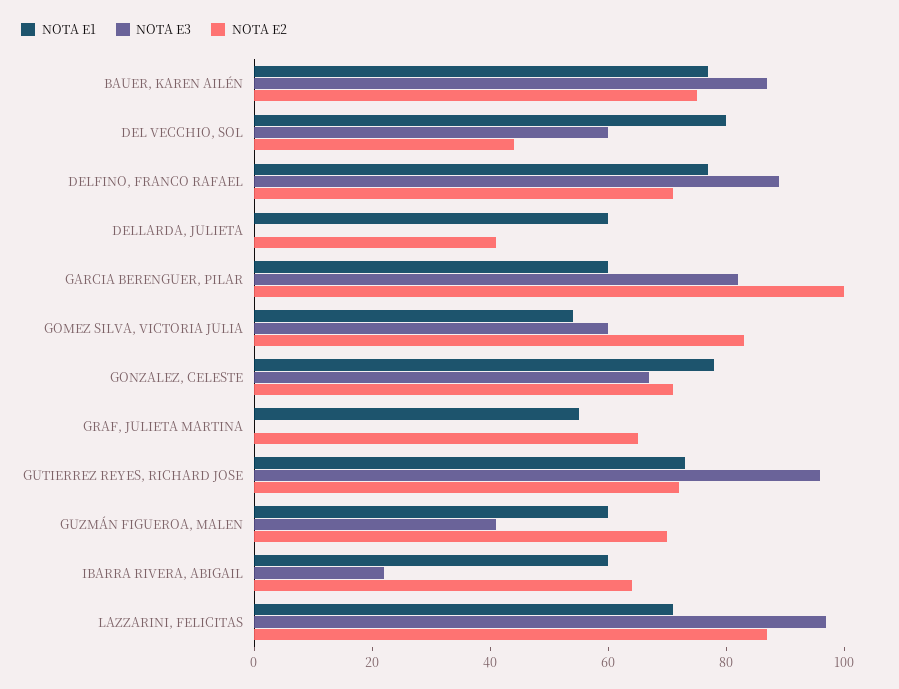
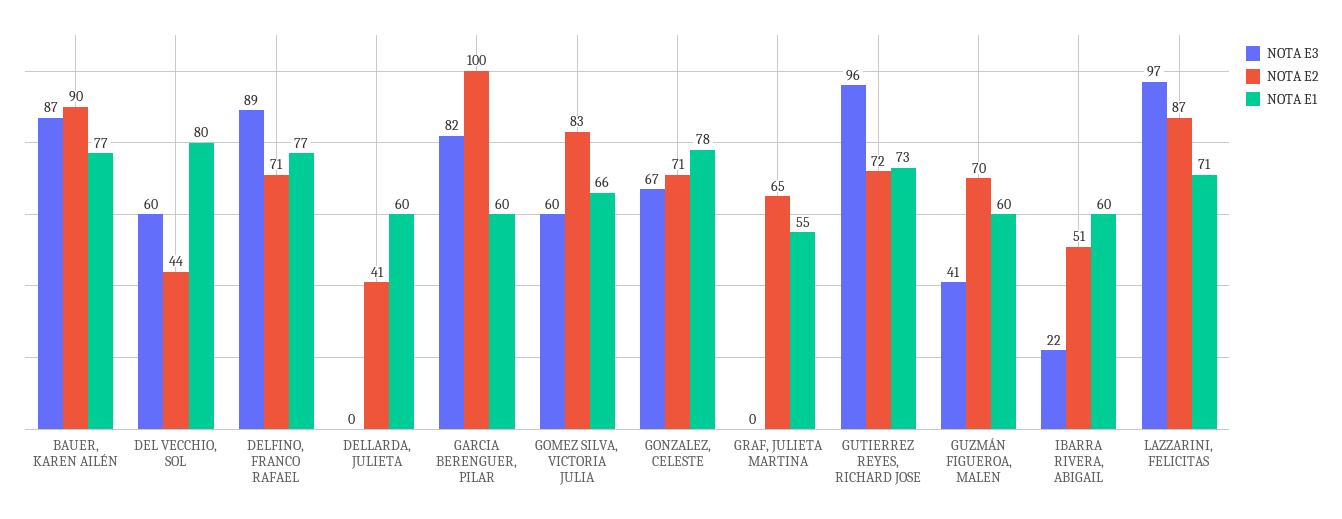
  {
    "NOTA E1": {
      "BAUER, KAREN AILÉN": 77,
      "DEL VECCHIO, SOL": 80,
      "DELFINO, FRANCO RAFAEL": 77,
      "DELLARDA, JULIETA": 60,
      "GARCIA BERENGUER, PILAR": 60,
-     "GOMEZ SILVA, VICTORIA JULIA": 55,
+     "GOMEZ SILVA, VICTORIA JULIA": 66,
      "GONZALEZ, CELESTE": 78,
      "GRAF, JULIETA MARTINA": 55,
      "GUTIERREZ REYES, RICHARD JOSE": 73,
      "GUZMÁN FIGUEROA, MALEN": 60,
      "IBARRA RIVERA, ABIGAIL": 60,
      "LAZZARINI, FELICITAS": 71
    },
    "NOTA E3": {
      "BAUER, KAREN AILÉN": 87,
      "DEL VECCHIO, SOL": 60,
      "DELFINO, FRANCO RAFAEL": 89,
      "DELLARDA, JULIETA": 0,
      "GARCIA BERENGUER, PILAR": 82,
      "GOMEZ SILVA, VICTORIA JULIA": 60,
      "GONZALEZ, CELESTE": 67,
      "GRAF, JULIETA MARTINA": 0,
      "GUTIERREZ REYES, RICHARD JOSE": 96,
      "GUZMÁN FIGUEROA, MALEN": 41,
      "IBARRA RIVERA, ABIGAIL": 22,
      "LAZZARINI, FELICITAS": 97
    },
    "NOTA E2": {
-     "BAUER, KAREN AILÉN": 75,
+     "BAUER, KAREN AILÉN": 90,
      "DEL VECCHIO, SOL": 44,
      "DELFINO, FRANCO RAFAEL": 71,
      "DELLARDA, JULIETA": 41,
      "GARCIA BERENGUER, PILAR": 100,
      "GOMEZ SILVA, VICTORIA JULIA": 83,
      "GONZALEZ, CELESTE": 71,
      "GRAF, JULIETA MARTINA": 65,
      "GUTIERREZ REYES, RICHARD JOSE": 72,
      "GUZMÁN FIGUEROA, MALEN": 70,
-     "IBARRA RIVERA, ABIGAIL": 65,
+     "IBARRA RIVERA, ABIGAIL": 51,
      "LAZZARINI, FELICITAS": 87
    }
  }

